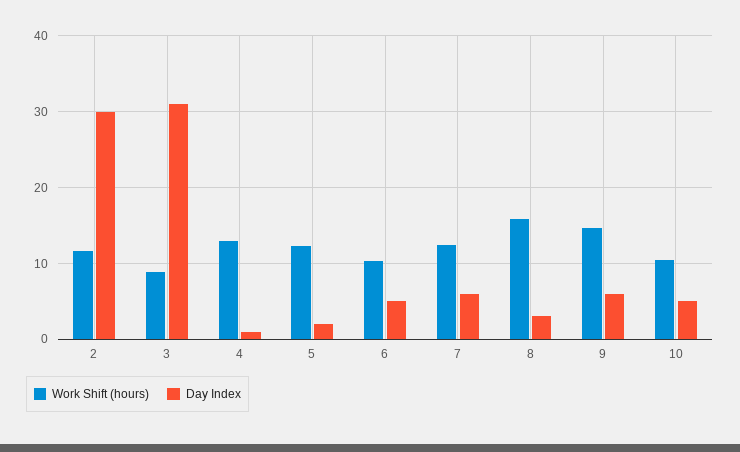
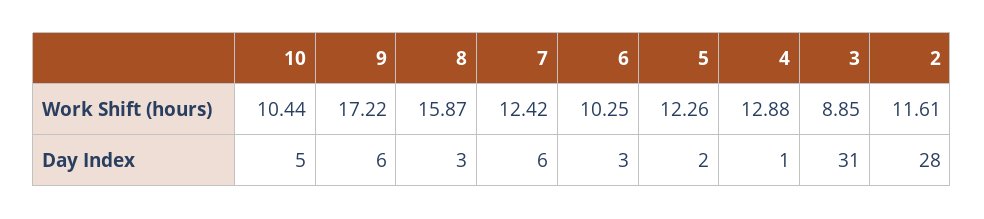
  {
    "Work Shift (hours)": {
      "2": 11.61,
      "3": 8.85,
      "4": 12.88,
      "5": 12.26,
      "6": 10.25,
      "7": 12.42,
      "8": 15.87,
-     "9": 15,
+     "9": 17.22,
      "10": 10.44
    },
    "Day Index": {
-     "2": 30,
+     "2": 28,
      "3": 31,
      "4": 1,
      "5": 2,
-     "6": 5,
+     "6": 3,
      "7": 6,
      "8": 3,
      "9": 6,
      "10": 5
    }
  }

